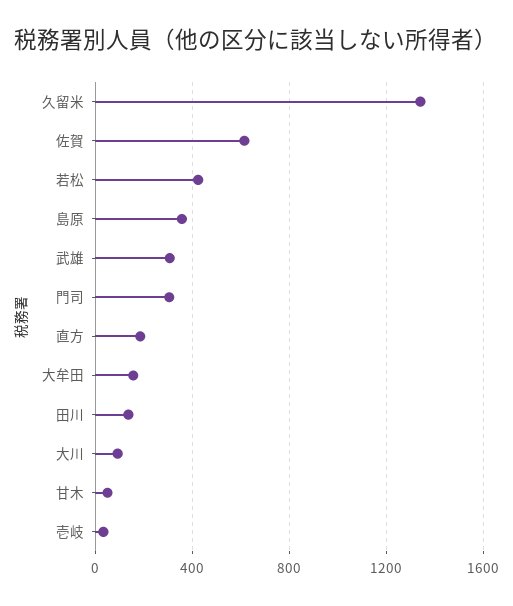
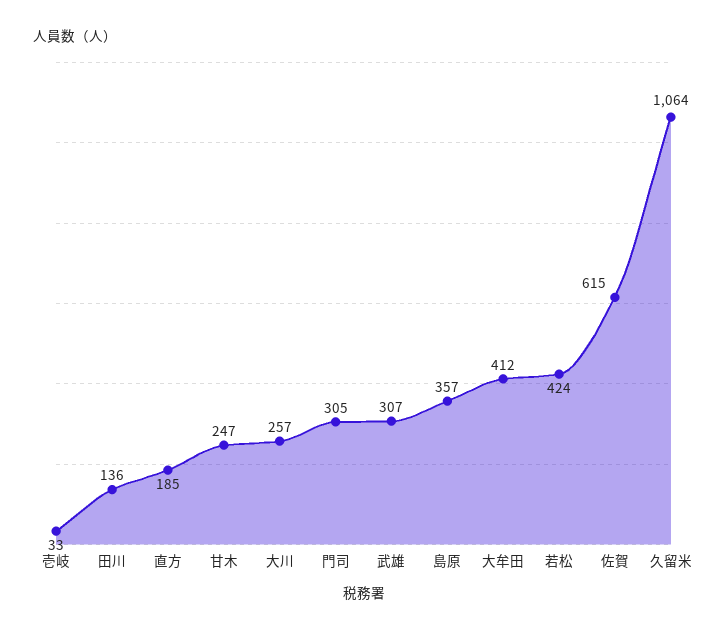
  {
-   "久留米": 1350,
+   "久留米": 1064,
    "佐賀": 615,
    "若松": 424,
    "島原": 357,
    "武雄": 307,
    "門司": 305,
    "直方": 185,
-   "大牟田": 150,
+   "大牟田": 412,
    "田川": 136,
-   "大川": 100,
+   "大川": 257,
-   "甘木": 50,
+   "甘木": 247,
    "壱岐": 33
  }

